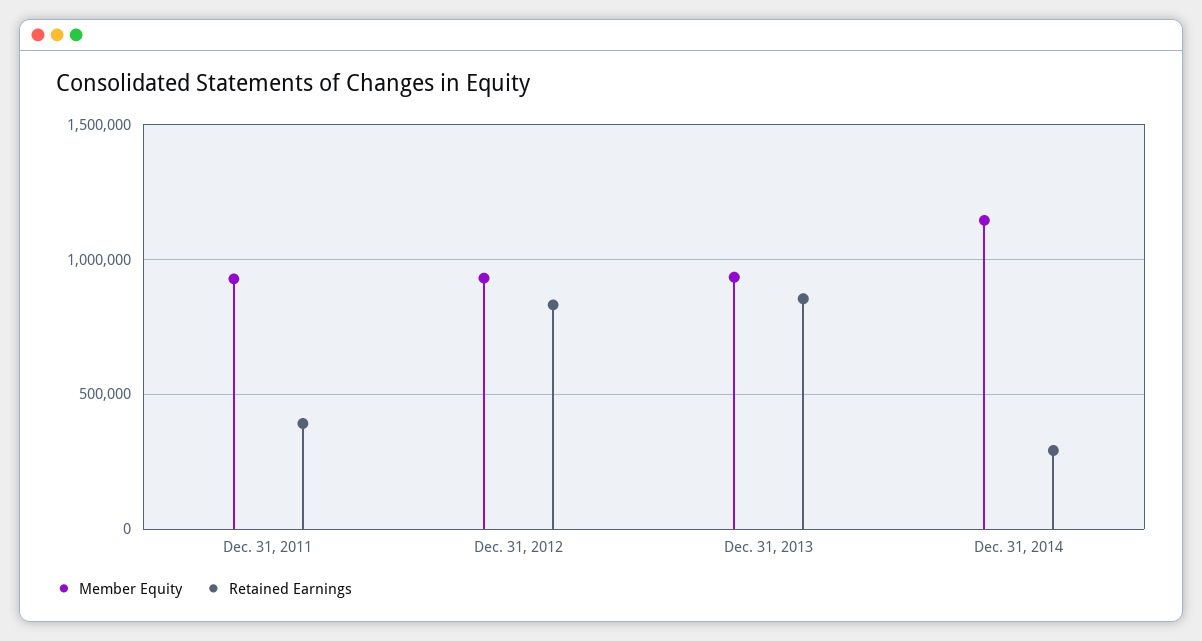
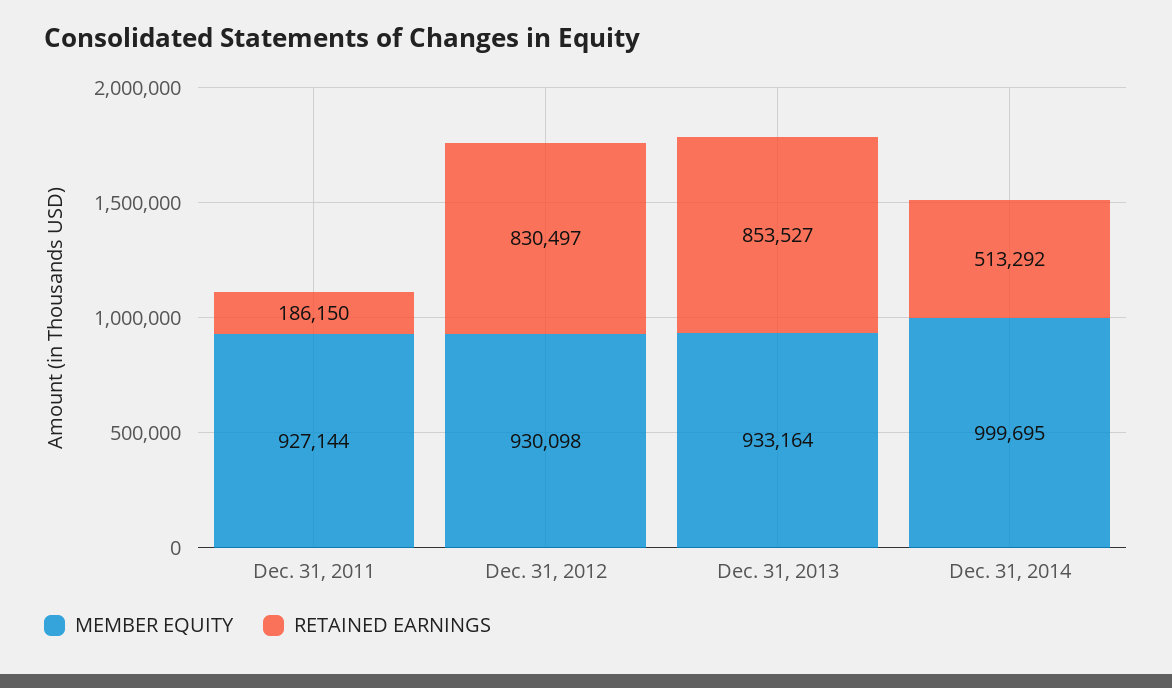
  {
    "Member Equity": {
      "Dec. 31, 2011": 927144,
      "Dec. 31, 2012": 930098,
      "Dec. 31, 2013": 933164,
-     "Dec. 31, 2014": 1150000
+     "Dec. 31, 2014": 999695
    },
    "Retained Earnings": {
-     "Dec. 31, 2011": 400000,
+     "Dec. 31, 2011": 186150,
      "Dec. 31, 2012": 830497,
      "Dec. 31, 2013": 853527,
-     "Dec. 31, 2014": 300000
+     "Dec. 31, 2014": 513292
    }
  }

